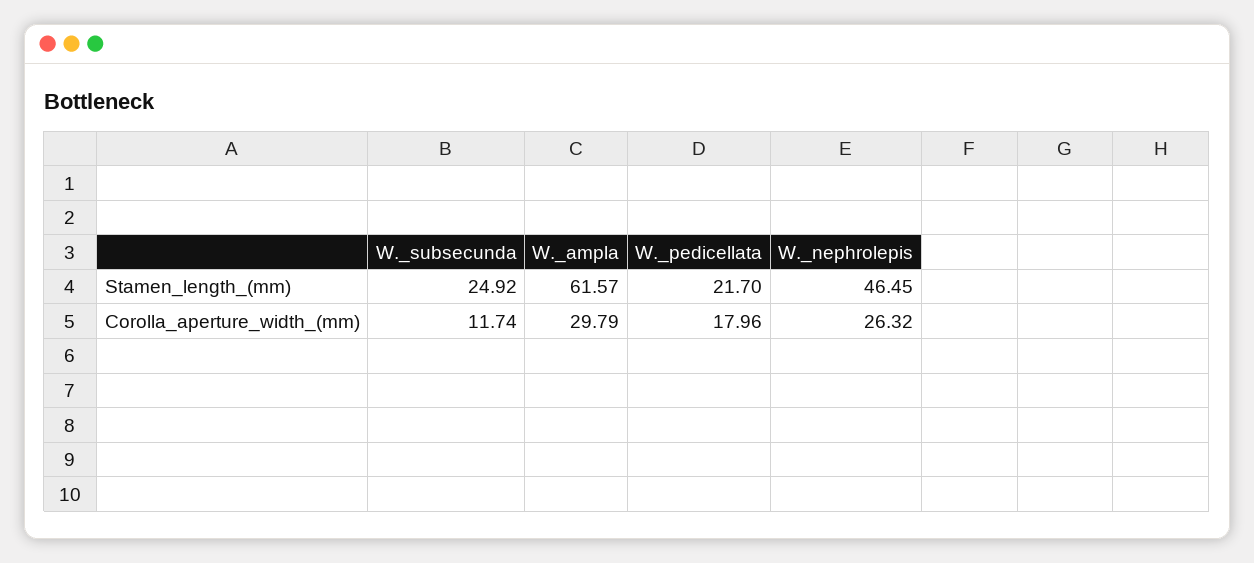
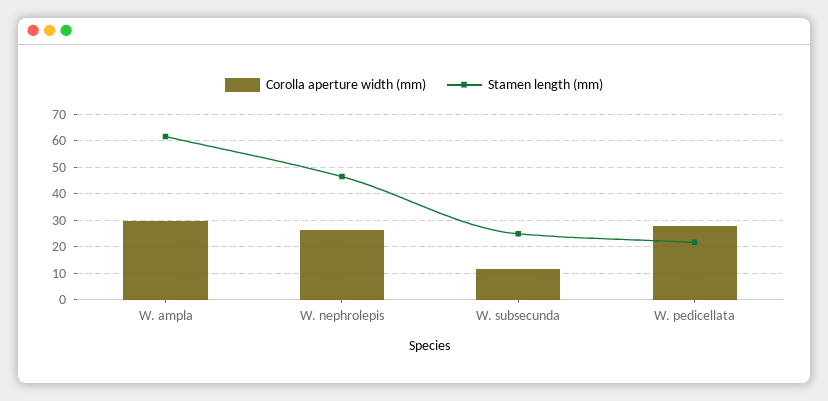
  {
    "Stamen_length_(mm)": {
      "W._subsecunda": 24.92,
      "W._ampla": 61.57,
      "W._pedicellata": 21.7,
      "W._nephrolepis": 46.45
    },
    "Corolla_aperture_width_(mm)": {
      "W._subsecunda": 11.74,
      "W._ampla": 29.79,
-     "W._pedicellata": 17.96,
+     "W._pedicellata": 27.5,
      "W._nephrolepis": 26.32
    }
  }

